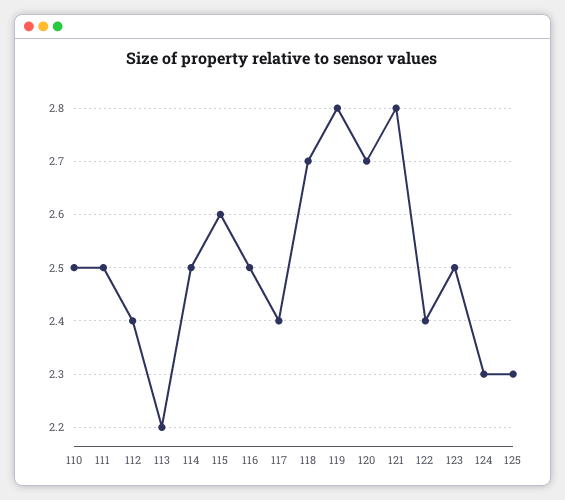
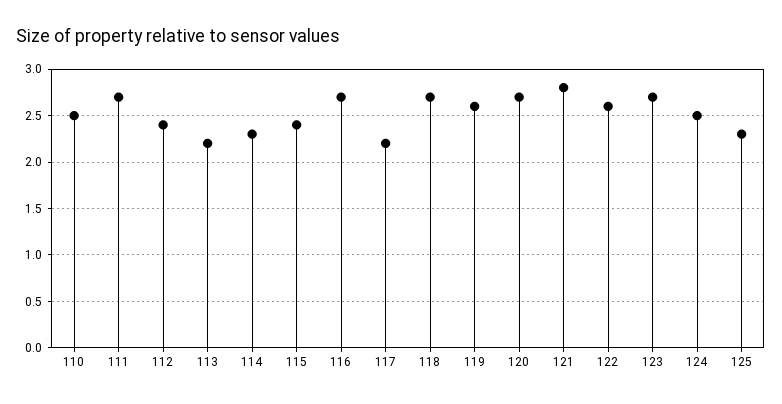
  {
    "110": 2.5,
-   "111": 2.5,
+   "111": 2.7,
    "112": 2.4,
    "113": 2.2,
-   "114": 2.5,
+   "114": 2.3,
-   "115": 2.6,
+   "115": 2.4,
-   "116": 2.5,
+   "116": 2.7,
-   "117": 2.4,
+   "117": 2.2,
    "118": 2.7,
-   "119": 2.8,
+   "119": 2.6,
    "120": 2.7,
    "121": 2.8,
-   "122": 2.4,
+   "122": 2.6,
-   "123": 2.5,
+   "123": 2.7,
-   "124": 2.3,
+   "124": 2.5,
    "125": 2.3
  }

